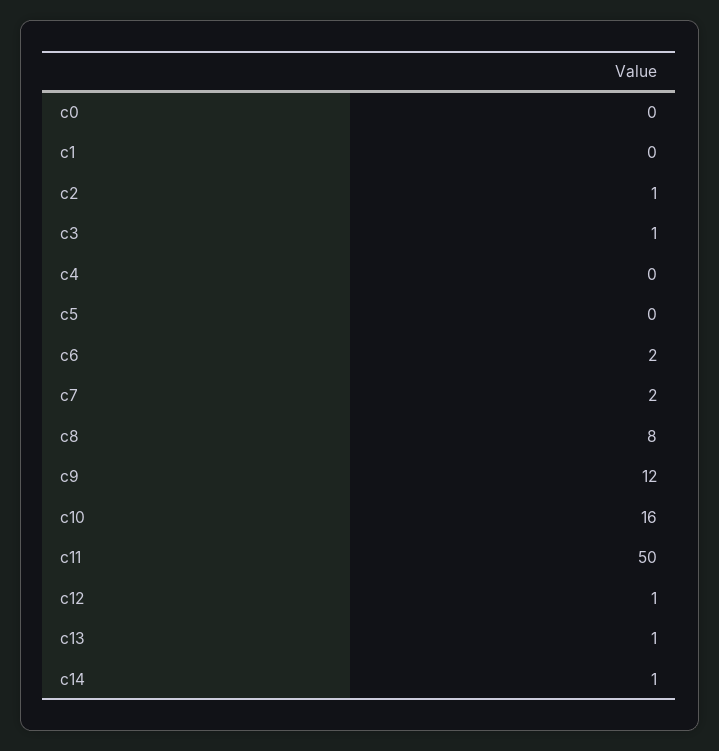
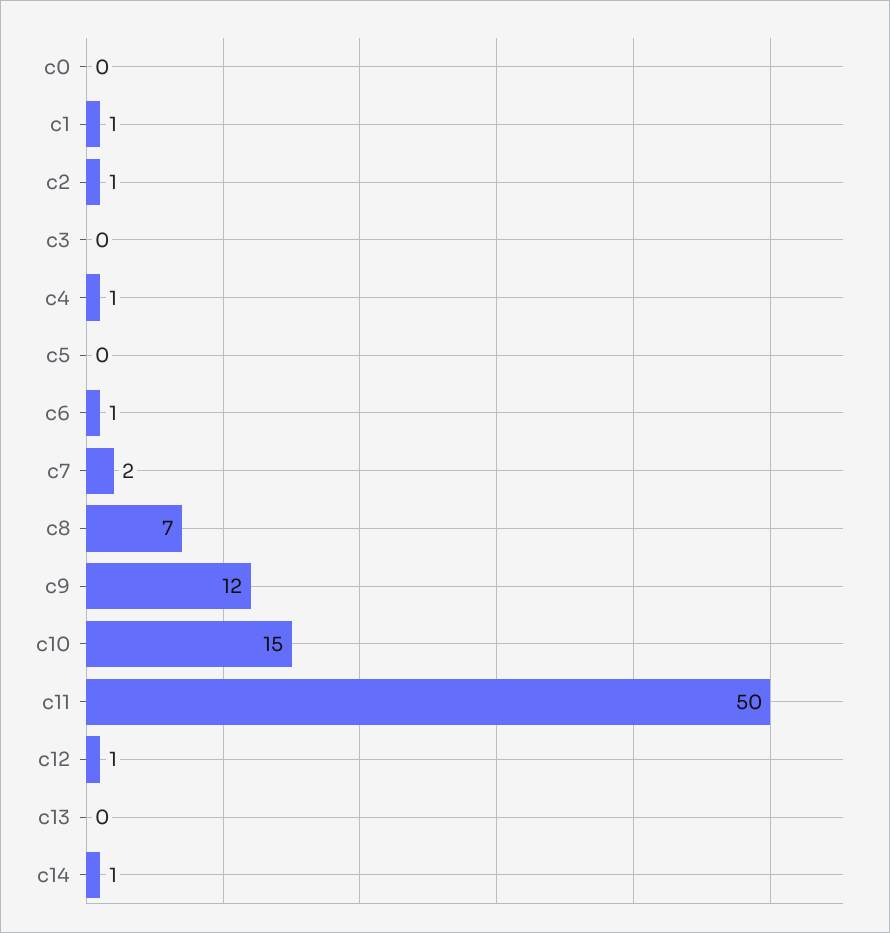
  {
    "c0": 0,
-   "c1": 0,
+   "c1": 1,
    "c2": 1,
-   "c3": 1,
+   "c3": 0,
-   "c4": 0,
+   "c4": 1,
    "c5": 0,
-   "c6": 2,
+   "c6": 1,
    "c7": 2,
-   "c8": 8,
+   "c8": 7,
    "c9": 12,
-   "c10": 16,
+   "c10": 15,
    "c11": 50,
    "c12": 1,
-   "c13": 1,
+   "c13": 0,
    "c14": 1
  }

